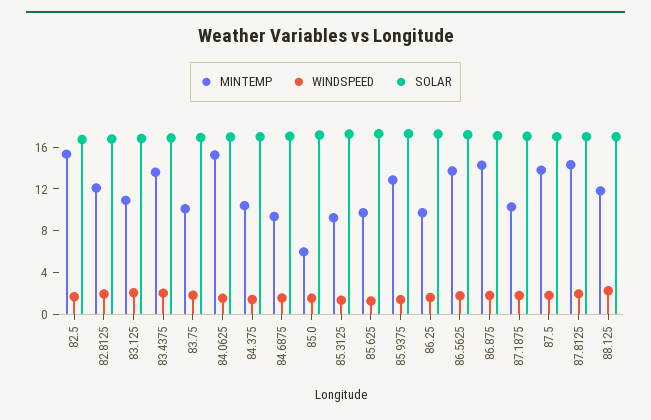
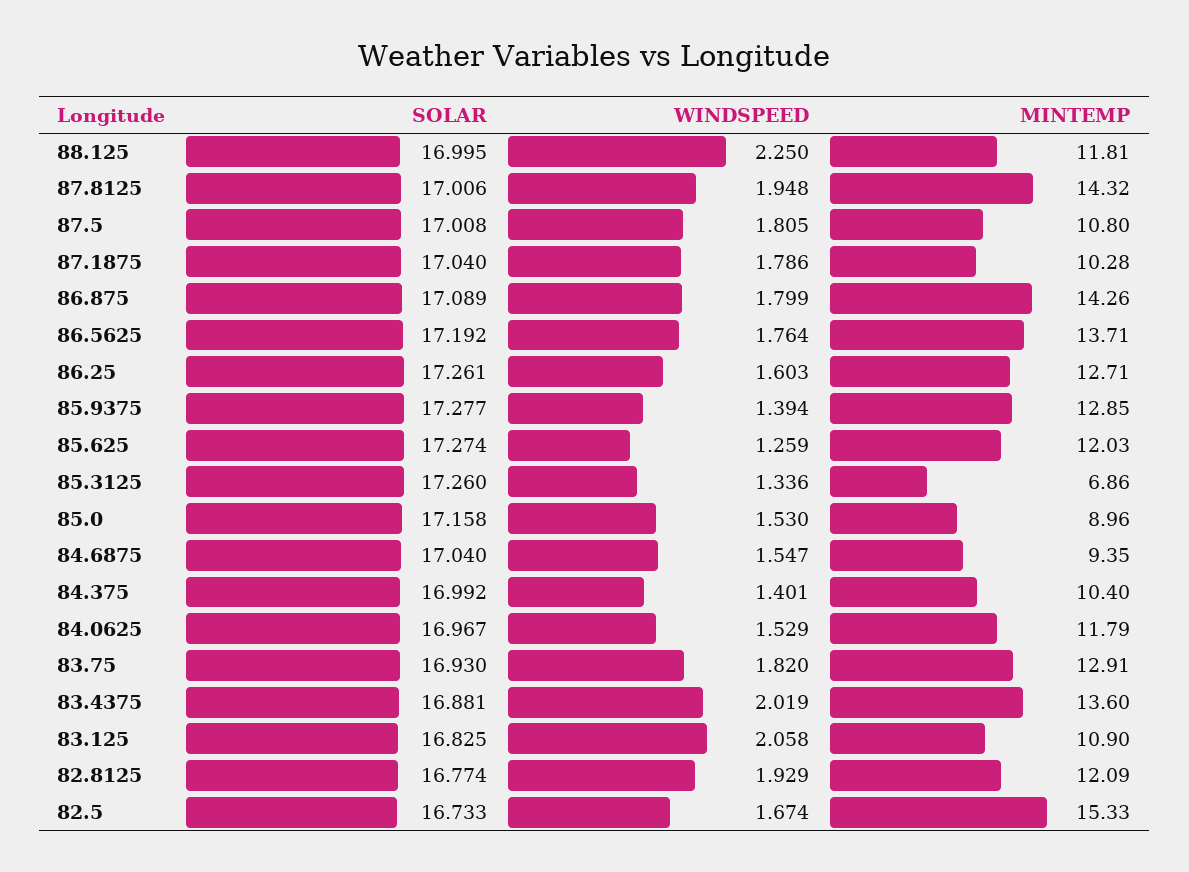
  {
    "MINTEMP": {
      "82.5": 15.33,
      "82.8125": 12.09,
      "83.125": 10.9,
      "83.4375": 13.6,
-     "83.75": 10,
+     "83.75": 12.91,
-     "84.0625": 15,
+     "84.0625": 11.79,
      "84.375": 10.4,
      "84.6875": 9.35,
-     "85.0": 6,
+     "85.0": 8.96,
-     "85.3125": 9,
+     "85.3125": 6.86,
-     "85.625": 10,
+     "85.625": 12.03,
      "85.9375": 12.85,
-     "86.25": 10,
+     "86.25": 12.71,
      "86.5625": 13.71,
      "86.875": 14.26,
      "87.1875": 10.28,
-     "87.5": 14,
+     "87.5": 10.8,
      "87.8125": 14.32,
      "88.125": 11.81
    },
    "WINDSPEED": {
      "82.5": 1.674,
      "82.8125": 1.929,
      "83.125": 2.058,
      "83.4375": 2.019,
      "83.75": 1.82,
      "84.0625": 1.529,
      "84.375": 1.401,
      "84.6875": 1.547,
      "85.0": 1.53,
      "85.3125": 1.336,
      "85.625": 1.259,
      "85.9375": 1.394,
      "86.25": 1.603,
      "86.5625": 1.764,
      "86.875": 1.799,
      "87.1875": 1.786,
      "87.5": 1.805,
      "87.8125": 1.948,
      "88.125": 2.25
    },
    "SOLAR": {
      "82.5": 16.733,
      "82.8125": 16.774,
      "83.125": 16.825,
      "83.4375": 16.881,
      "83.75": 16.93,
      "84.0625": 16.967,
      "84.375": 16.992,
      "84.6875": 17.04,
      "85.0": 17.158,
      "85.3125": 17.26,
      "85.625": 17.274,
      "85.9375": 17.277,
      "86.25": 17.261,
      "86.5625": 17.192,
      "86.875": 17.089,
      "87.1875": 17.04,
      "87.5": 17.008,
      "87.8125": 17.006,
      "88.125": 16.995
    }
  }

